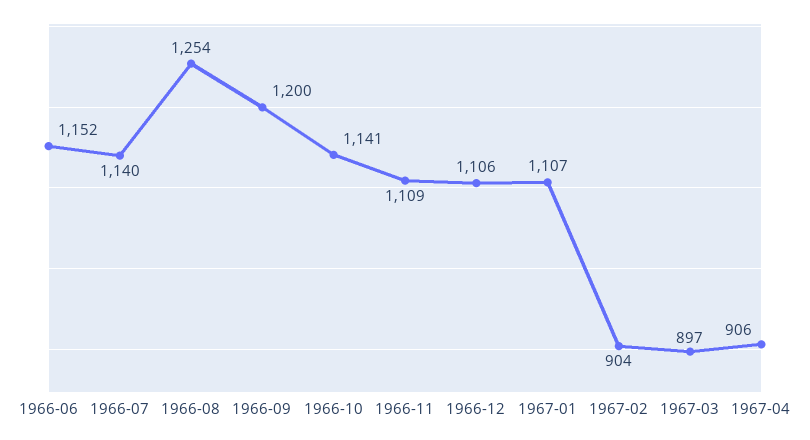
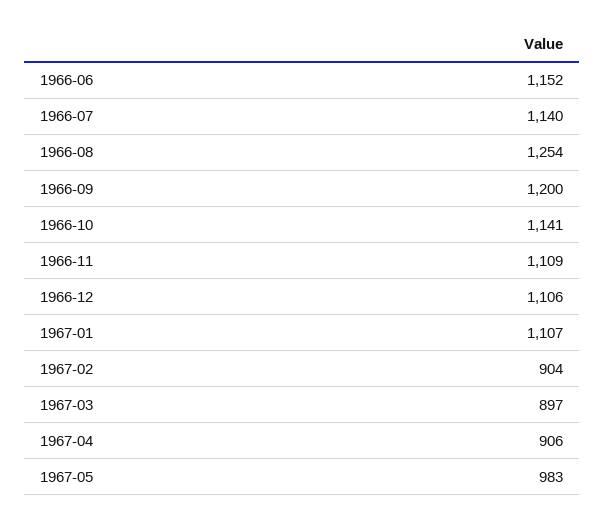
  {
    "1966-06": 1152,
    "1966-07": 1140,
    "1966-08": 1254,
    "1966-09": 1200,
    "1966-10": 1141,
    "1966-11": 1109,
    "1966-12": 1106,
    "1967-01": 1107,
    "1967-02": 904,
    "1967-03": 897,
-   "1967-04": 906
+   "1967-04": 906,
+   "1967-05": 983
  }

